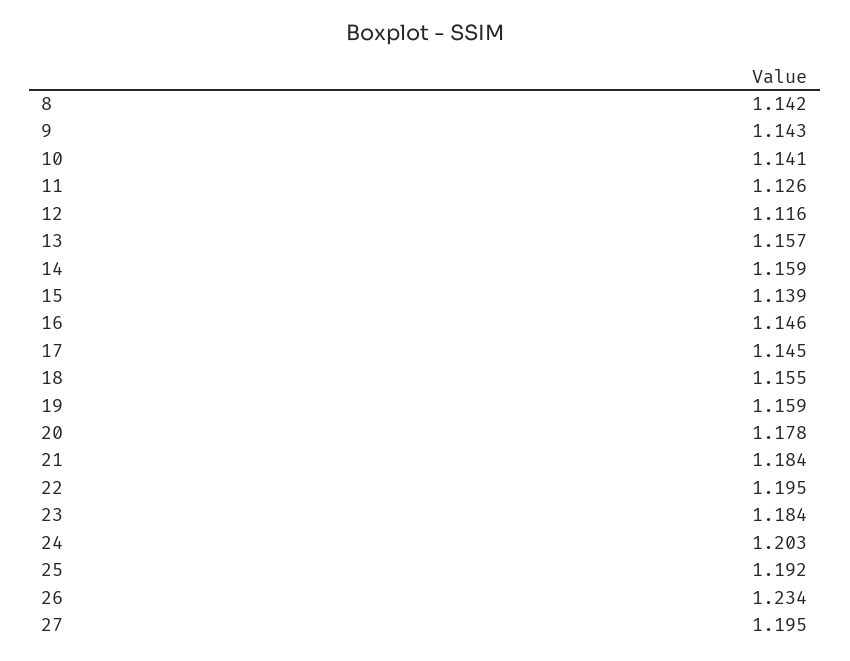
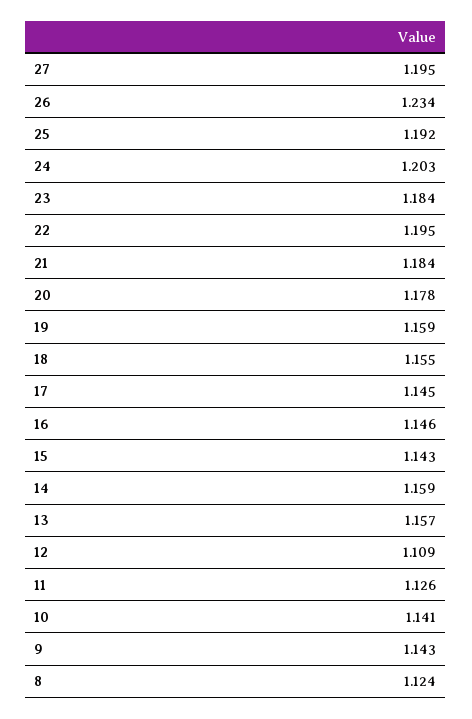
  {
-   "8": 1.142,
+   "8": 1.124,
    "9": 1.143,
    "10": 1.141,
    "11": 1.126,
-   "12": 1.116,
+   "12": 1.109,
    "13": 1.157,
    "14": 1.159,
-   "15": 1.139,
+   "15": 1.143,
    "16": 1.146,
    "17": 1.145,
    "18": 1.155,
    "19": 1.159,
    "20": 1.178,
    "21": 1.184,
    "22": 1.195,
    "23": 1.184,
    "24": 1.203,
    "25": 1.192,
    "26": 1.234,
    "27": 1.195
  }

